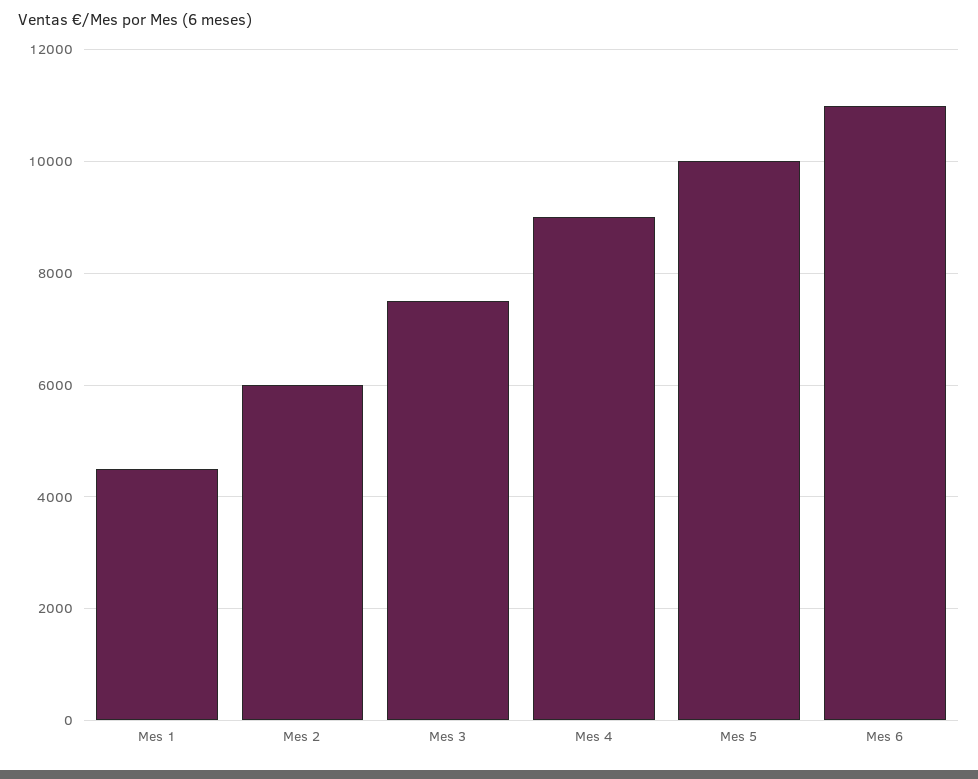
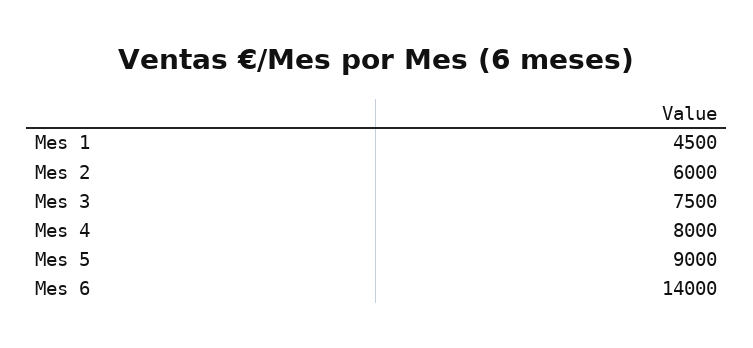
  {
    "Mes 1": 4500,
    "Mes 2": 6000,
    "Mes 3": 7500,
-   "Mes 4": 9000,
+   "Mes 4": 8000,
-   "Mes 5": 10000,
+   "Mes 5": 9000,
-   "Mes 6": 11000
+   "Mes 6": 14000
  }

